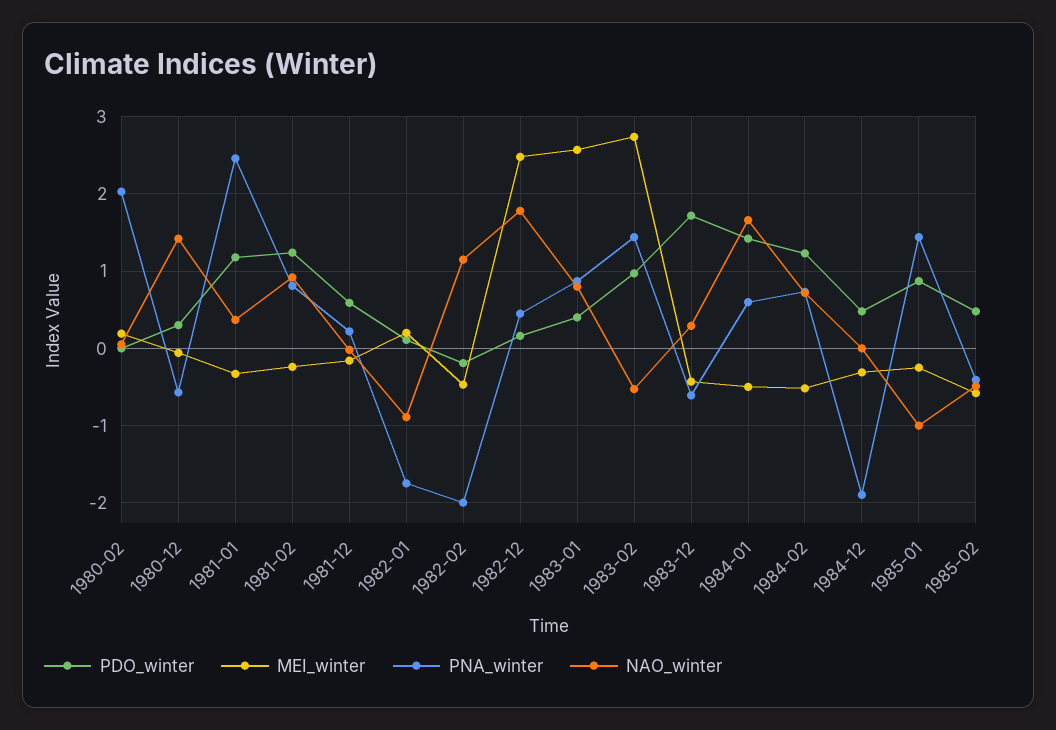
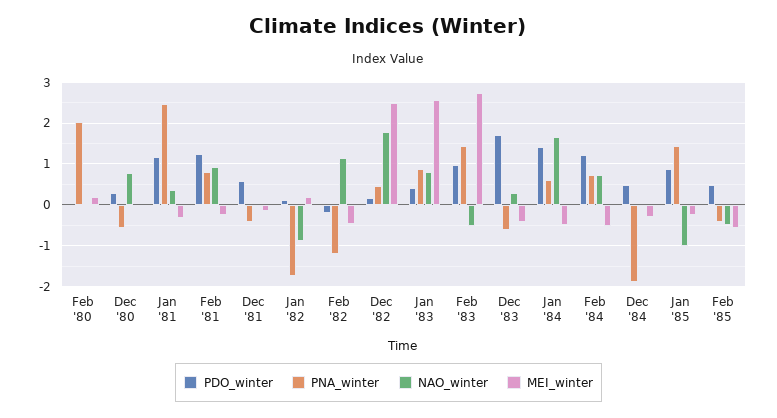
  {
    "PDO_winter": {
      "1980-02": 0,
      "1980-12": 0.3,
      "1981-01": 1.2,
      "1981-02": 1.2,
      "1981-12": 0.6,
      "1982-01": 0.1,
      "1982-02": -0.2,
      "1982-12": 0.2,
      "1983-01": 0.4,
      "1983-02": 1,
      "1983-12": 1.7,
      "1984-01": 1.4,
      "1984-02": 1.2,
      "1984-12": 0.5,
      "1985-01": 0.9,
      "1985-02": 0.5
    },
    "MEI_winter": {
      "1980-02": 0.2,
      "1980-12": -0.1,
      "1981-01": -0.3,
      "1981-02": -0.2,
      "1981-12": -0.2,
      "1982-01": 0.2,
      "1982-02": -0.5,
      "1982-12": 2.5,
      "1983-01": 2.6,
      "1983-02": 2.7,
      "1983-12": -0.4,
      "1984-01": -0.5,
      "1984-02": -0.5,
      "1984-12": -0.3,
      "1985-01": -0.3,
      "1985-02": -0.6
    },
    "PNA_winter": {
      "1980-02": 2,
      "1980-12": -0.6,
      "1981-01": 2.5,
      "1981-02": 0.8,
-     "1981-12": 0.2,
+     "1981-12": -0.4,
      "1982-01": -1.8,
-     "1982-02": -2,
+     "1982-02": -1.2,
      "1982-12": 0.5,
      "1983-01": 0.9,
      "1983-02": 1.4,
      "1983-12": -0.6,
      "1984-01": 0.6,
      "1984-02": 0.7,
      "1984-12": -1.9,
      "1985-01": 1.4,
      "1985-02": -0.4
    },
    "NAO_winter": {
      "1980-02": 0.1,
-     "1980-12": 1.4,
+     "1980-12": 0.8,
      "1981-01": 0.4,
      "1981-02": 0.9,
      "1981-12": 0,
      "1982-01": -0.9,
      "1982-02": 1.2,
      "1982-12": 1.8,
      "1983-01": 0.8,
      "1983-02": -0.5,
      "1983-12": 0.3,
      "1984-01": 1.7,
      "1984-02": 0.7,
      "1984-12": 0,
      "1985-01": -1,
      "1985-02": -0.5
    }
  }

